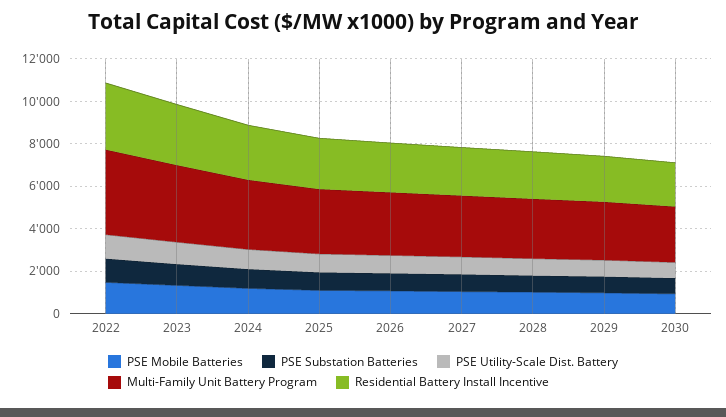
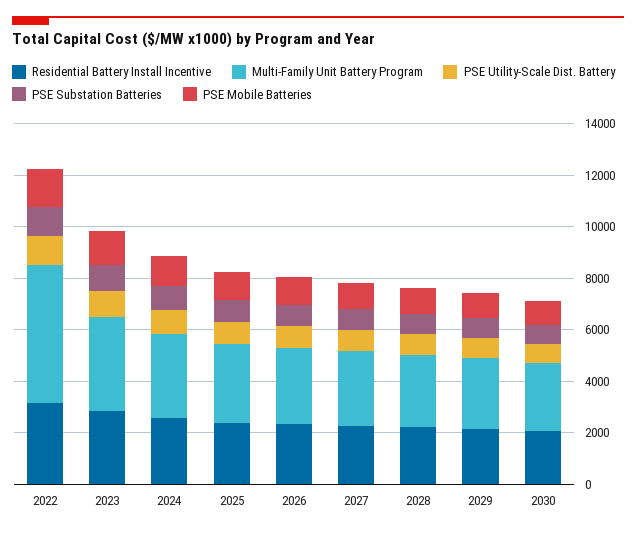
  {
    "PSE Mobile Batteries": {
      "2022": 1500,
      "2023": 1500,
      "2024": 1000,
      "2025": 1000,
      "2026": 1000,
      "2027": 1000,
      "2028": 1000,
      "2029": 1000,
      "2030": 1000
    },
    "PSE Substation Batteries": {
      "2022": 1000,
      "2023": 1000,
      "2024": 1000,
      "2025": 1000,
      "2026": 1000,
      "2027": 1000,
      "2028": 1000,
      "2029": 1000,
      "2030": 500
    },
    "PSE Utility-Scale Dist. Battery": {
      "2022": 1000,
      "2023": 1000,
      "2024": 1000,
      "2025": 1000,
      "2026": 1000,
      "2027": 1000,
      "2028": 1000,
      "2029": 1000,
      "2030": 500
    },
    "Multi-Family Unit Battery Program": {
-     "2022": 4000,
+     "2022": 5500,
      "2023": 3500,
      "2024": 3500,
      "2025": 3000,
      "2026": 3000,
      "2027": 3000,
      "2028": 3000,
      "2029": 2500,
      "2030": 2500
    },
    "Residential Battery Install Incentive": {
      "2022": 3000,
      "2023": 3000,
      "2024": 2500,
      "2025": 2500,
      "2026": 2500,
      "2027": 2500,
      "2028": 2000,
      "2029": 2000,
      "2030": 2000
    }
  }

